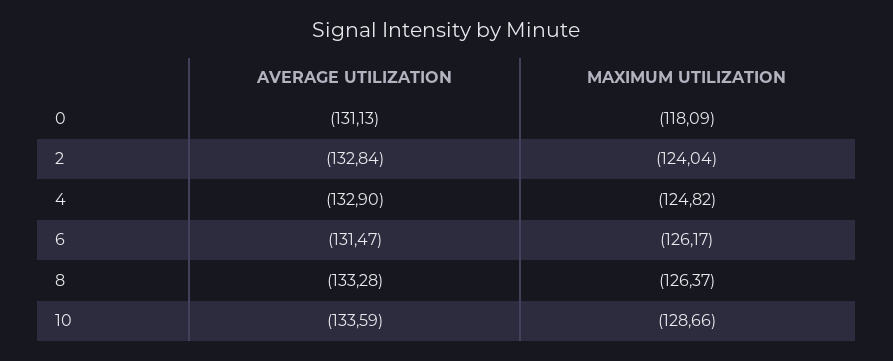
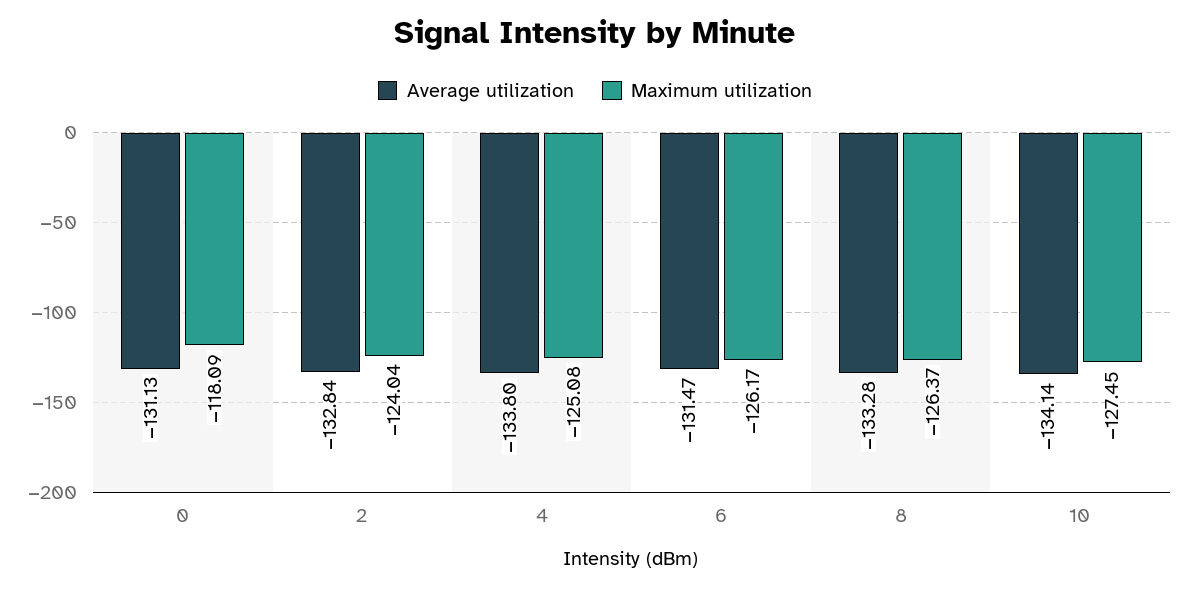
  {
    "AVERAGE UTILIZATION": {
      "0": -131.13,
      "2": -132.84,
-     "4": -132.9,
+     "4": -133.8,
      "6": -131.47,
      "8": -133.28,
-     "10": -133.59
+     "10": -134.14
    },
    "MAXIMUM UTILIZATION": {
      "0": -118.09,
      "2": -124.04,
-     "4": -124.82,
+     "4": -125.08,
      "6": -126.17,
      "8": -126.37,
-     "10": -128.66
+     "10": -127.45
    }
  }

